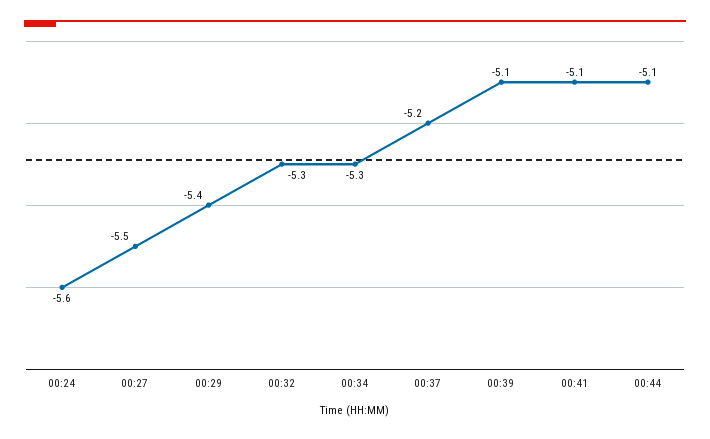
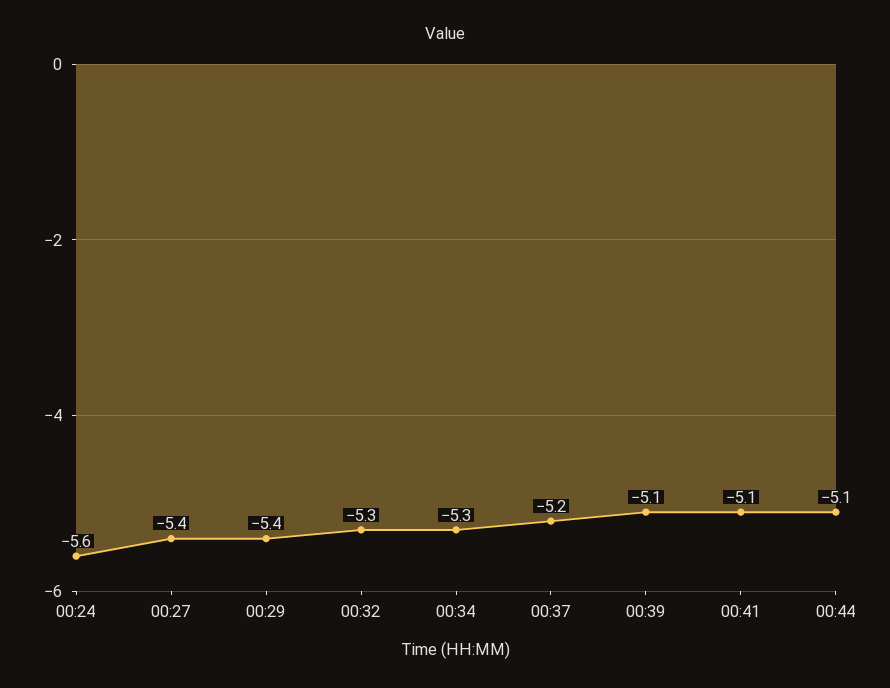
  {
    "00:24": -5.6,
-   "00:27": -5.5,
+   "00:27": -5.4,
    "00:29": -5.4,
    "00:32": -5.3,
    "00:34": -5.3,
    "00:37": -5.2,
    "00:39": -5.1,
    "00:41": -5.1,
    "00:44": -5.1
  }

